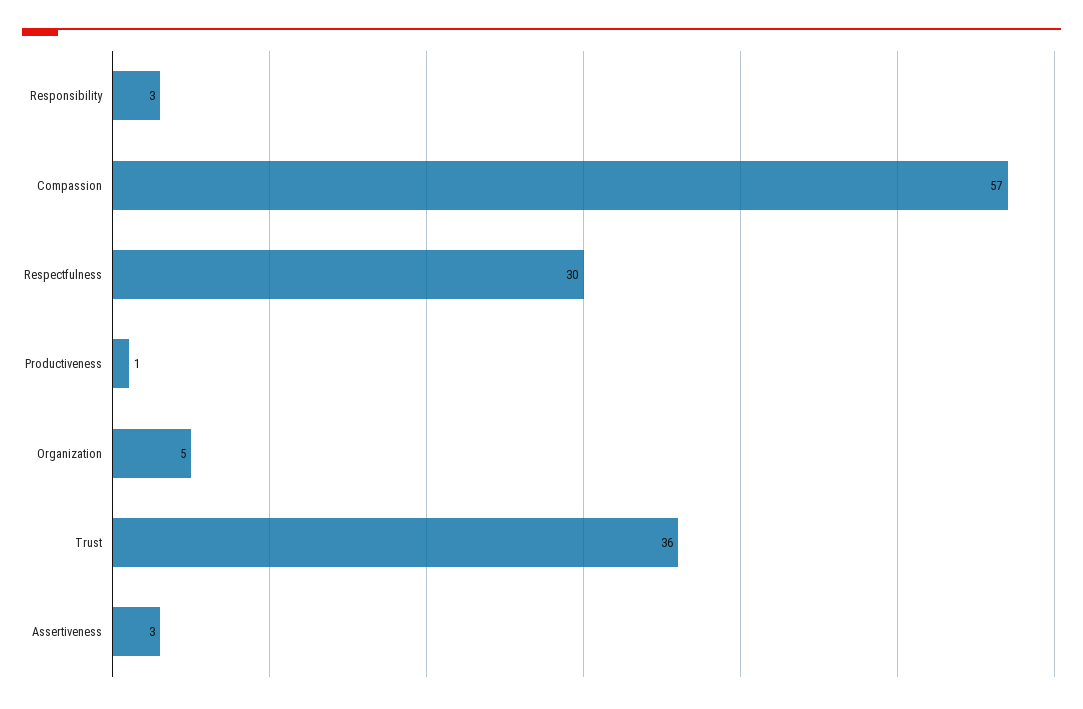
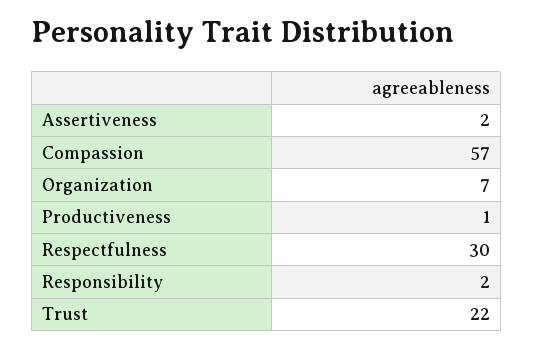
  {
-   "Responsibility": 3,
+   "Responsibility": 2,
    "Compassion": 57,
    "Respectfulness": 30,
    "Productiveness": 1,
-   "Organization": 5,
+   "Organization": 7,
-   "Trust": 36,
+   "Trust": 22,
-   "Assertiveness": 3
+   "Assertiveness": 2
  }

